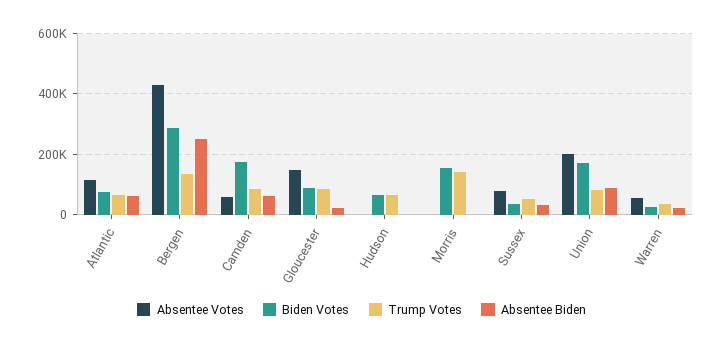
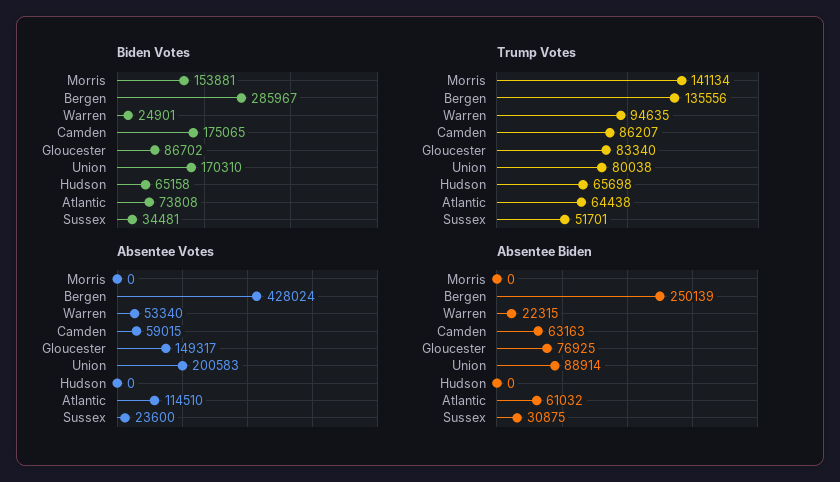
  {
    "Absentee Votes": {
      "Atlantic": 114510,
      "Bergen": 428024,
      "Camden": 59015,
      "Gloucester": 149317,
      "Hudson": 0,
      "Morris": 0,
-     "Sussex": 80000,
+     "Sussex": 23600,
      "Union": 200583,
      "Warren": 53340
    },
    "Biden Votes": {
      "Atlantic": 73808,
      "Bergen": 285967,
      "Camden": 175065,
      "Gloucester": 86702,
      "Hudson": 65158,
      "Morris": 153881,
      "Sussex": 34481,
      "Union": 170310,
      "Warren": 24901
    },
    "Trump Votes": {
      "Atlantic": 64438,
      "Bergen": 135556,
      "Camden": 86207,
      "Gloucester": 83340,
      "Hudson": 65698,
      "Morris": 141134,
      "Sussex": 51701,
      "Union": 80038,
-     "Warren": 40000
+     "Warren": 94635
    },
    "Absentee Biden": {
      "Atlantic": 61032,
      "Bergen": 250139,
      "Camden": 63163,
-     "Gloucester": 20000,
+     "Gloucester": 76925,
      "Hudson": 0,
      "Morris": 0,
      "Sussex": 30875,
      "Union": 88914,
      "Warren": 22315
    }
  }

